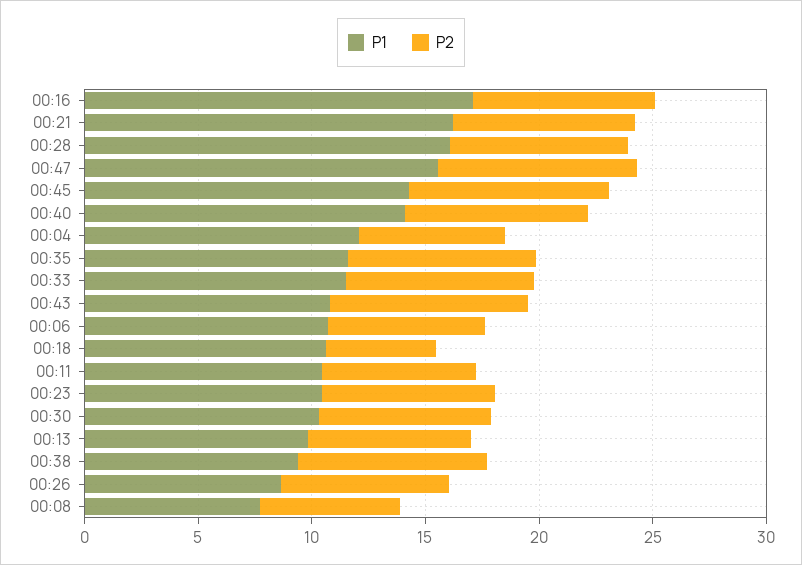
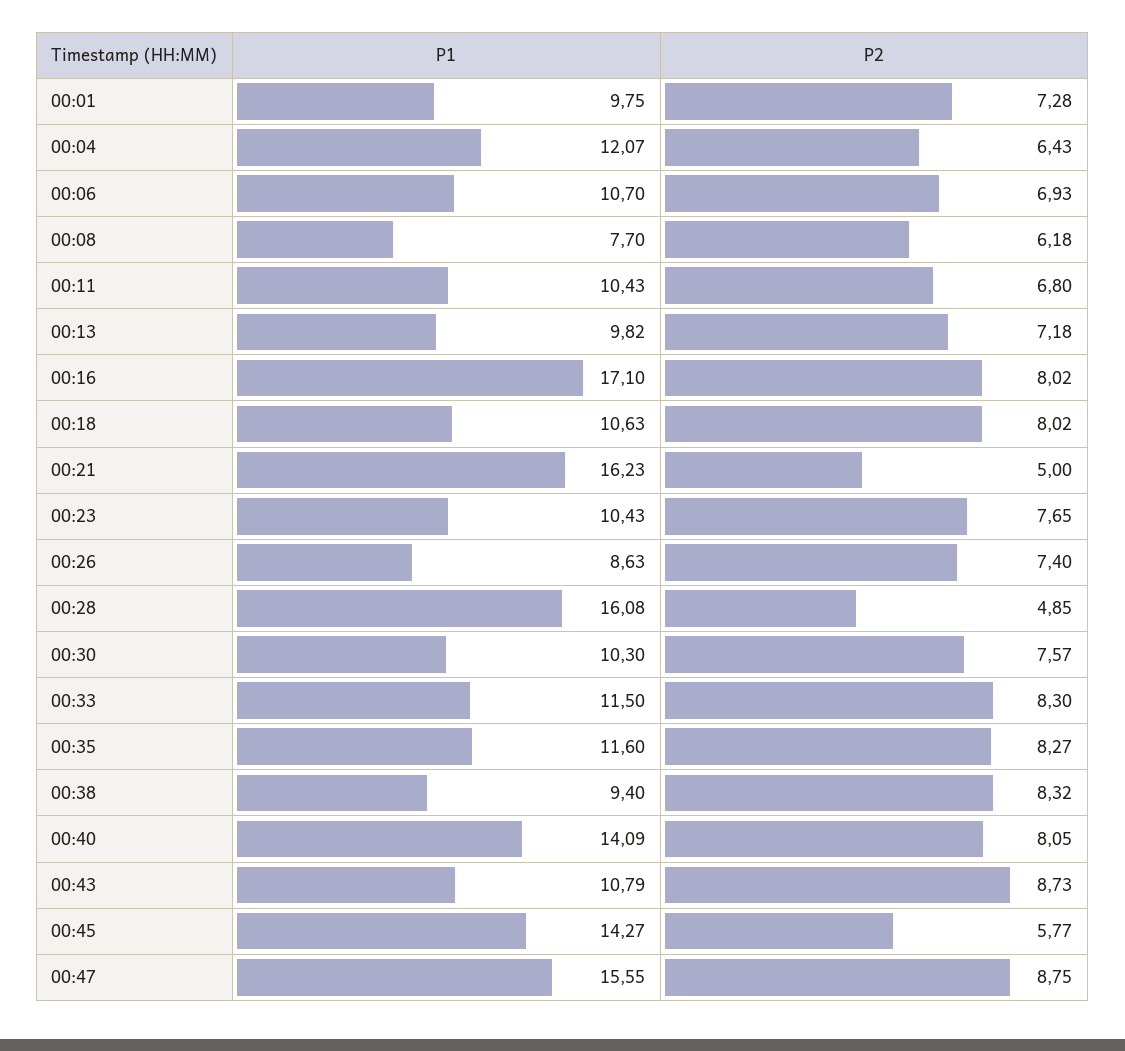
  {
    "P1": {
      "00:16": 17.1,
      "00:21": 16.23,
      "00:28": 16.08,
      "00:47": 15.55,
      "00:45": 14.27,
      "00:40": 14.09,
      "00:04": 12.07,
      "00:35": 11.6,
      "00:33": 11.5,
      "00:43": 10.79,
      "00:06": 10.7,
      "00:18": 10.63,
      "00:11": 10.43,
      "00:23": 10.43,
      "00:30": 10.3,
      "00:13": 9.82,
      "00:38": 9.4,
      "00:26": 8.63,
-     "00:08": 7.7
+     "00:08": 7.7,
+     "00:01": 9.75
    },
    "P2": {
      "00:16": 8.02,
-     "00:21": 8,
+     "00:21": 5,
-     "00:28": 8,
+     "00:28": 4.85,
      "00:47": 8.75,
-     "00:45": 9,
+     "00:45": 5.77,
      "00:40": 8.05,
      "00:04": 6.43,
      "00:35": 8.27,
      "00:33": 8.3,
      "00:43": 8.73,
      "00:06": 6.93,
-     "00:18": 5,
+     "00:18": 8.02,
      "00:11": 6.8,
      "00:23": 7.65,
      "00:30": 7.57,
      "00:13": 7.18,
      "00:38": 8.32,
      "00:26": 7.4,
-     "00:08": 6.18
+     "00:08": 6.18,
+     "00:01": 7.28
    }
  }

